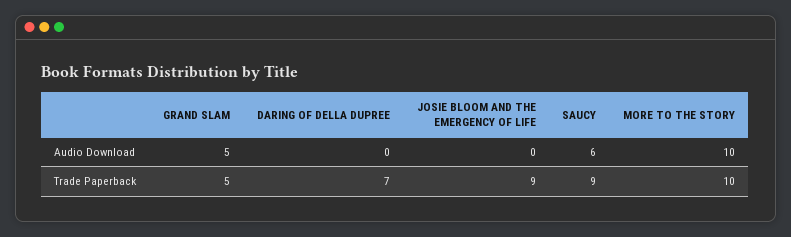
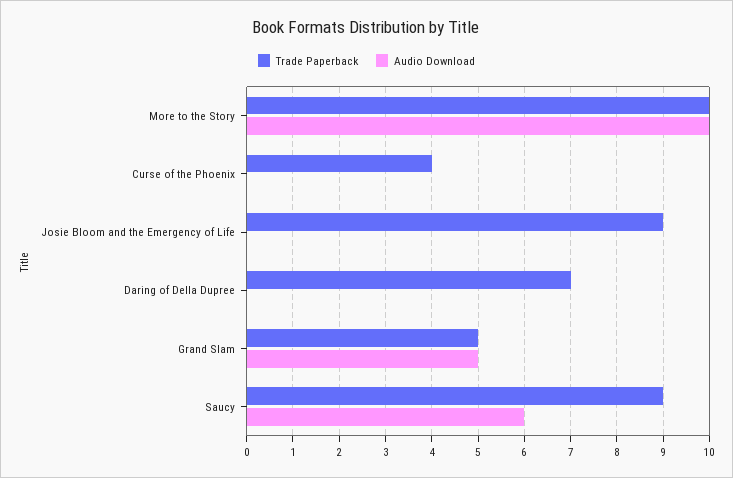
  {
    "Audio Download": {
      "GRAND SLAM": 5,
      "DARING OF DELLA DUPREE": 0,
      "JOSIE BLOOM AND THE EMERGENCY OF LIFE": 0,
      "SAUCY": 6,
-     "MORE TO THE STORY": 10
+     "MORE TO THE STORY": 10,
+     "Curse of the Phoenix": 0
    },
    "Trade Paperback": {
      "GRAND SLAM": 5,
      "DARING OF DELLA DUPREE": 7,
      "JOSIE BLOOM AND THE EMERGENCY OF LIFE": 9,
      "SAUCY": 9,
-     "MORE TO THE STORY": 10
+     "MORE TO THE STORY": 10,
+     "Curse of the Phoenix": 4
    }
  }

